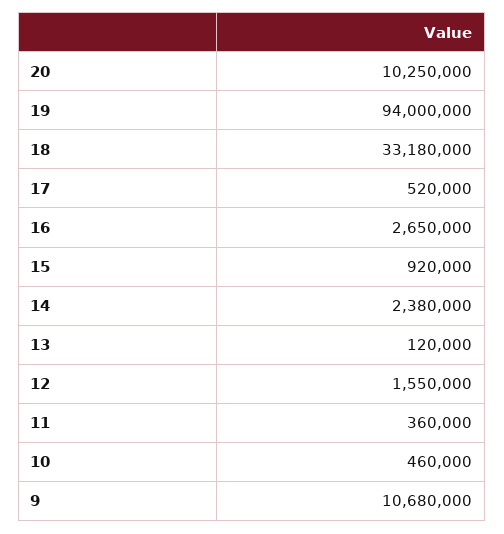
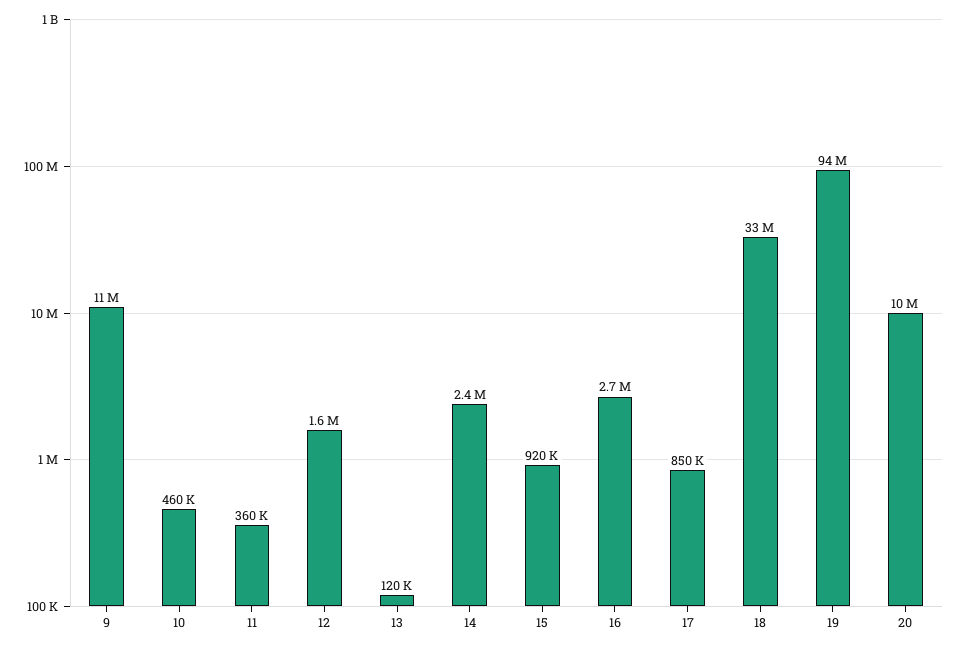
  {
    "20": 10250000,
    "19": 94000000,
    "18": 33180000,
-   "17": 520000,
+   "17": 850000,
    "16": 2650000,
    "15": 920000,
    "14": 2380000,
    "13": 120000,
    "12": 1550000,
    "11": 360000,
    "10": 460000,
    "9": 10680000
  }

